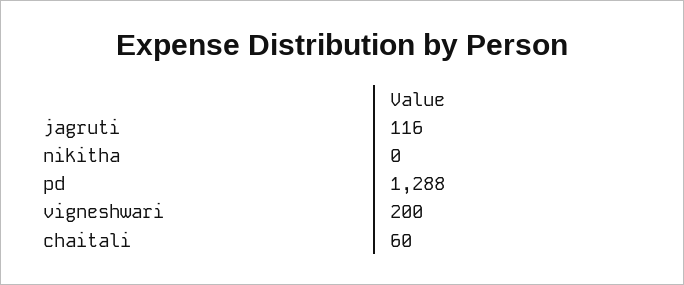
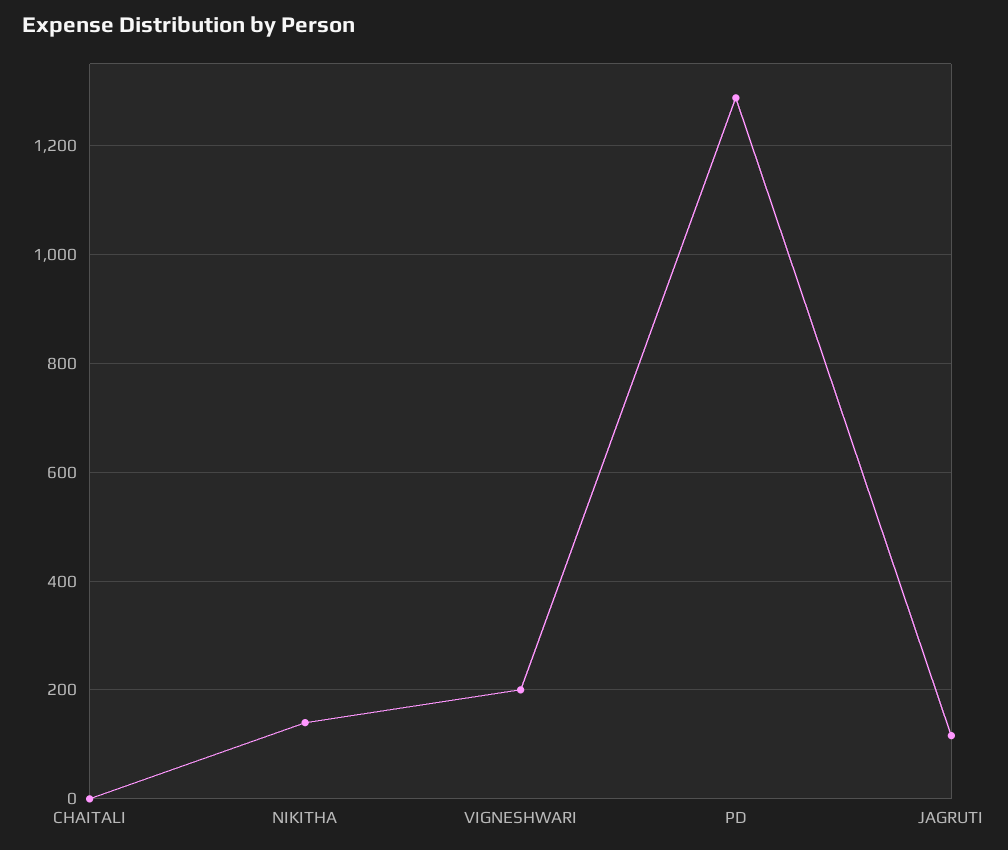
  {
    "jagruti": 116,
-   "nikitha": 0,
+   "nikitha": 140,
    "pd": 1288,
    "vigneshwari": 200,
-   "chaitali": 60
+   "chaitali": 0
  }

